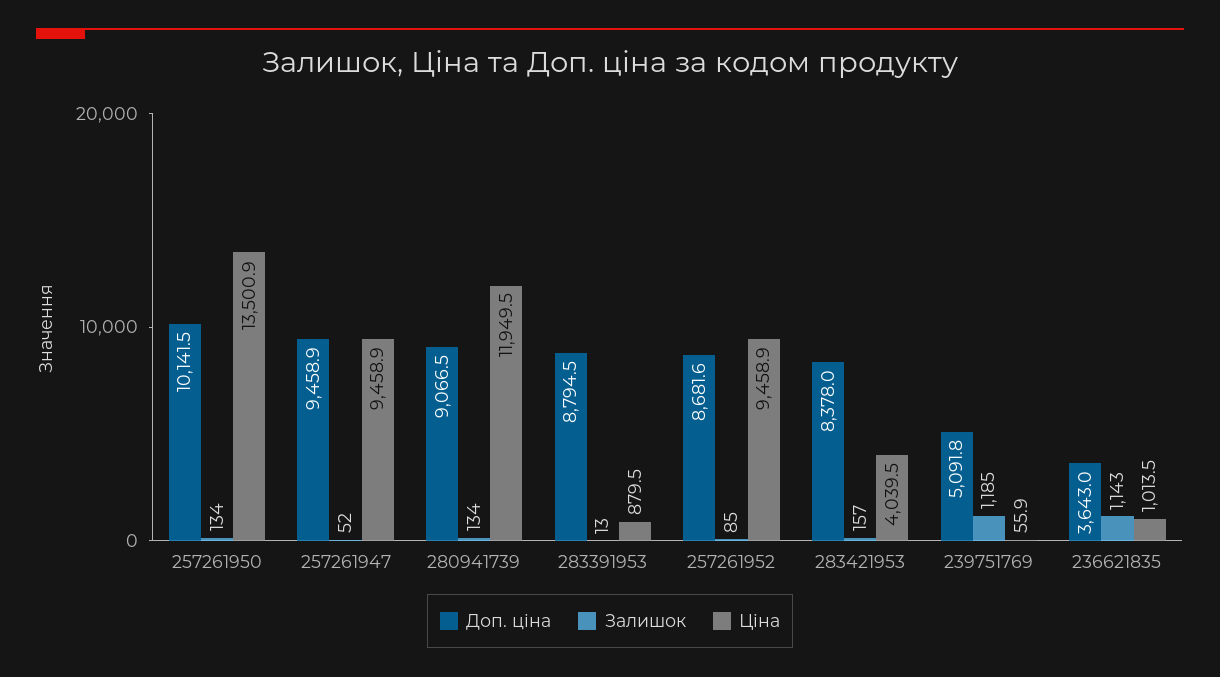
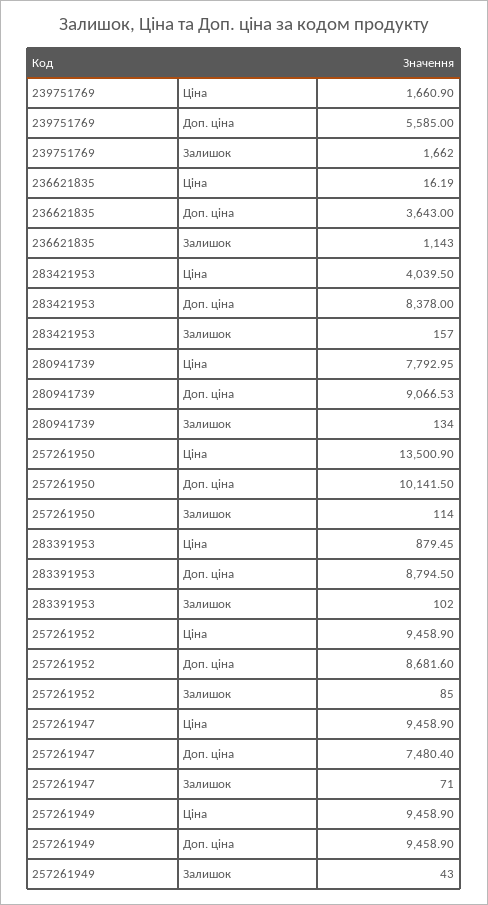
  {
    "Доп. ціна": {
      "257261950": 10141.5,
-     "257261947": 9458.9,
+     "257261947": 7480.4,
      "280941739": 9066.53,
      "283391953": 8794.5,
      "257261952": 8681.6,
      "283421953": 8378,
-     "239751769": 5091.8,
+     "239751769": 5585,
-     "236621835": 3643
+     "236621835": 3643,
+     "257261949": 9458.9
    },
    "Залишок": {
-     "257261950": 134,
+     "257261950": 114,
-     "257261947": 52,
+     "257261947": 71,
      "280941739": 134,
-     "283391953": 13,
+     "283391953": 102,
      "257261952": 85,
      "283421953": 157,
-     "239751769": 1185,
+     "239751769": 1662,
-     "236621835": 1143
+     "236621835": 1143,
+     "257261949": 43
    },
    "Ціна": {
      "257261950": 13500.9,
      "257261947": 9458.9,
-     "280941739": 11949.5,
+     "280941739": 7792.95,
      "283391953": 879.45,
      "257261952": 9458.9,
      "283421953": 4039.5,
-     "239751769": 55.9,
+     "239751769": 1660.9,
-     "236621835": 1013.5
+     "236621835": 16.19,
+     "257261949": 9458.9
    }
  }

